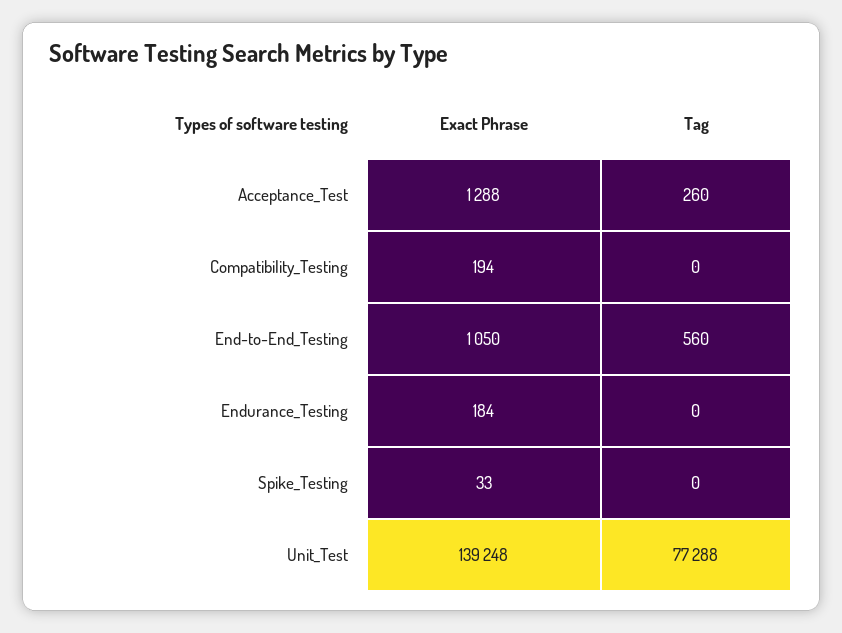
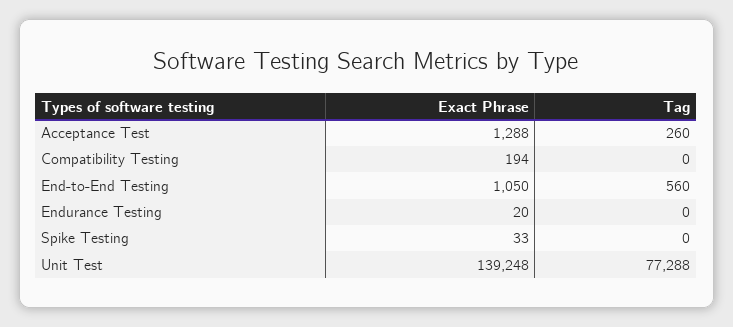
  {
    "Exact Phrase": {
      "Acceptance_Test": 1288,
      "Compatibility_Testing": 194,
      "End-to-End_Testing": 1050,
-     "Endurance_Testing": 184,
+     "Endurance_Testing": 20,
      "Spike_Testing": 33,
      "Unit_Test": 139248
    },
    "Tag": {
      "Acceptance_Test": 260,
      "Compatibility_Testing": 0,
      "End-to-End_Testing": 560,
      "Endurance_Testing": 0,
      "Spike_Testing": 0,
      "Unit_Test": 77288
    }
  }

